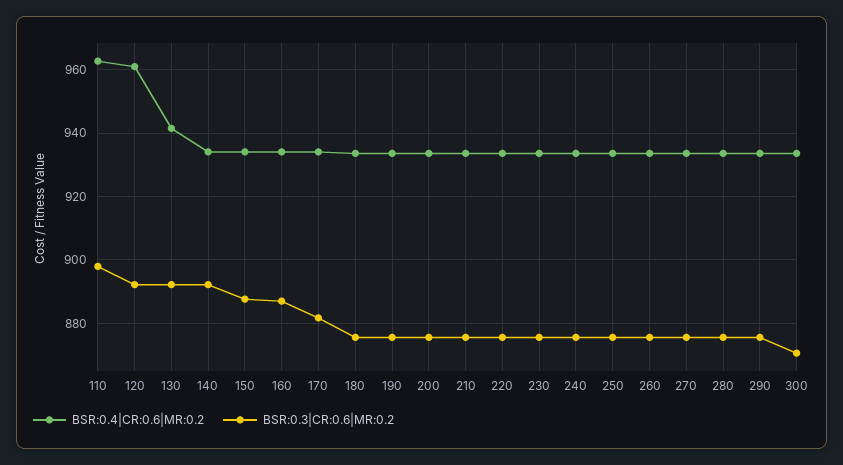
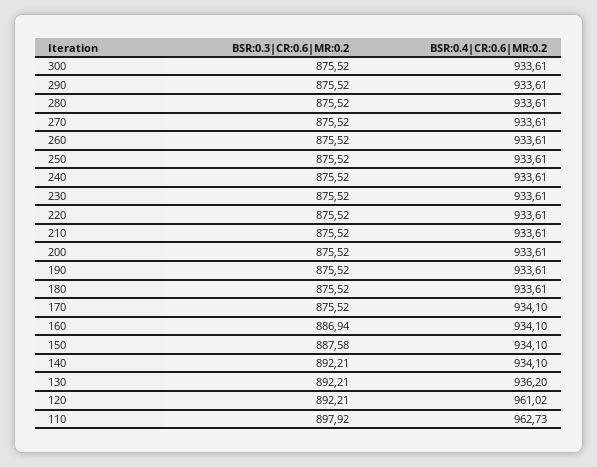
  {
    "BSR:0.4|CR:0.6|MR:0.2": {
      "110": 962.73,
      "120": 961.02,
-     "130": 942,
+     "130": 936.2,
      "140": 934.1,
      "150": 934.1,
      "160": 934.1,
      "170": 934.1,
      "180": 933.61,
      "190": 933.61,
      "200": 933.61,
      "210": 933.61,
      "220": 933.61,
      "230": 933.61,
      "240": 933.61,
      "250": 933.61,
      "260": 933.61,
      "270": 933.61,
      "280": 933.61,
      "290": 933.61,
      "300": 933.61
    },
    "BSR:0.3|CR:0.6|MR:0.2": {
      "110": 897.92,
      "120": 892.21,
      "130": 892.21,
      "140": 892.21,
      "150": 887.58,
      "160": 886.94,
-     "170": 882,
+     "170": 875.52,
      "180": 875.52,
      "190": 875.52,
      "200": 875.52,
      "210": 875.52,
      "220": 875.52,
      "230": 875.52,
      "240": 875.52,
      "250": 875.52,
      "260": 875.52,
      "270": 875.52,
      "280": 875.52,
      "290": 875.52,
-     "300": 870
+     "300": 875.52
    }
  }

